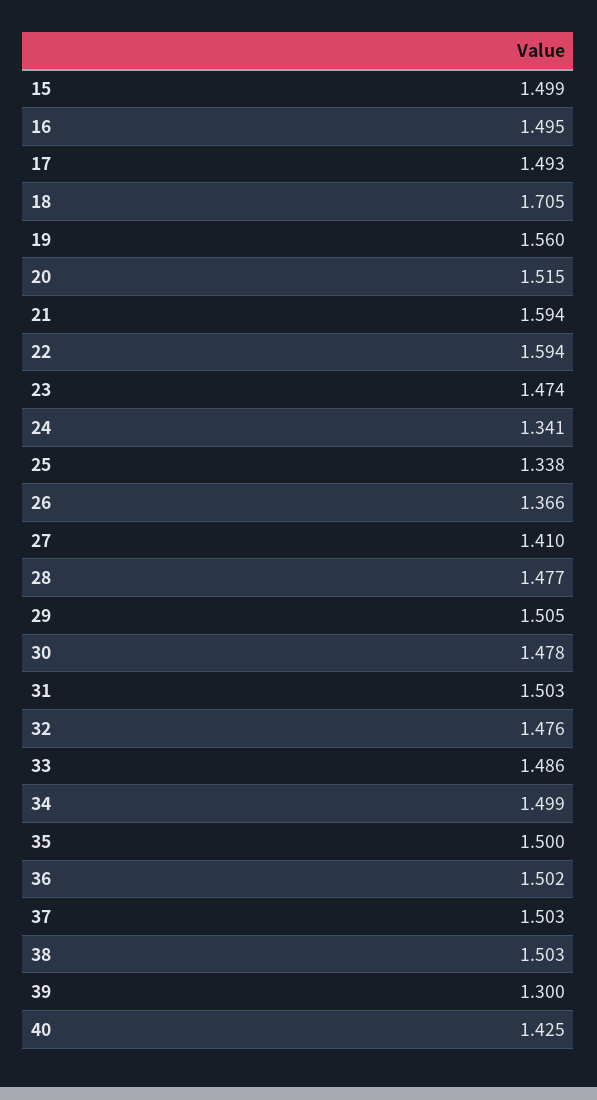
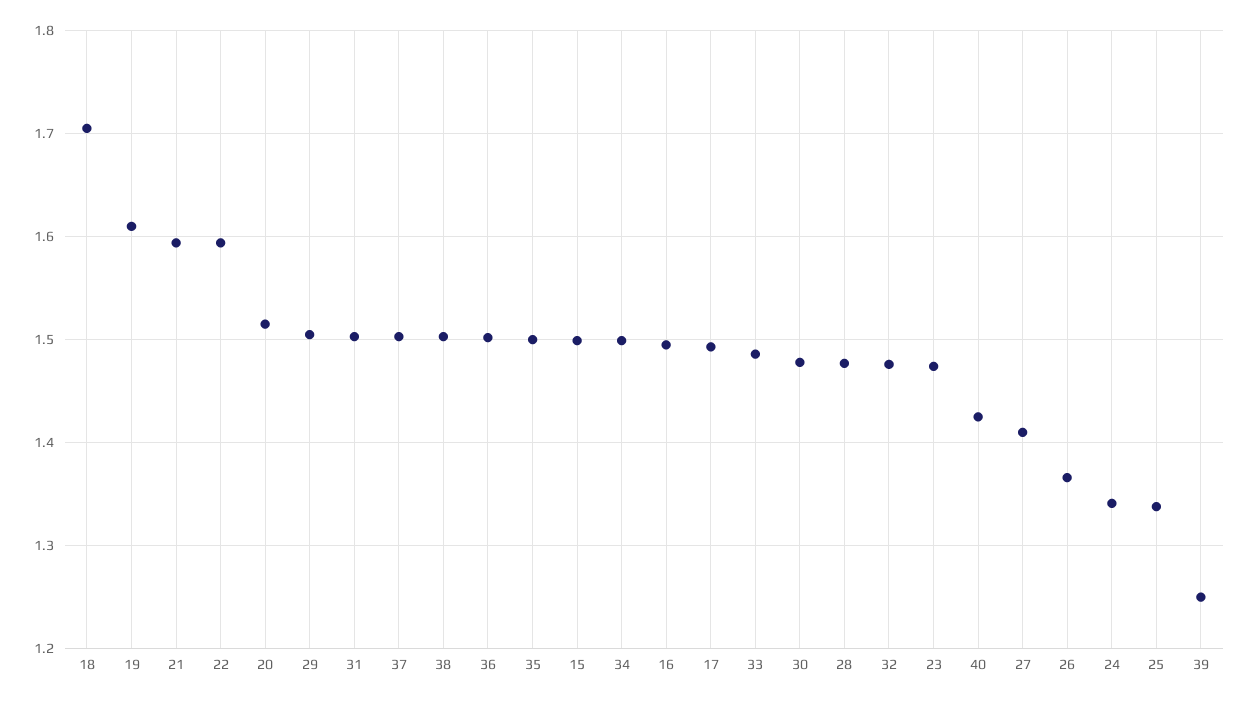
  {
    "15": 1.499,
    "16": 1.495,
    "17": 1.493,
    "18": 1.705,
-   "19": 1.56,
+   "19": 1.61,
    "20": 1.515,
    "21": 1.594,
    "22": 1.594,
    "23": 1.474,
    "24": 1.341,
    "25": 1.338,
    "26": 1.366,
    "27": 1.41,
    "28": 1.477,
    "29": 1.505,
    "30": 1.478,
    "31": 1.503,
    "32": 1.476,
    "33": 1.486,
    "34": 1.499,
    "35": 1.5,
    "36": 1.502,
    "37": 1.503,
    "38": 1.503,
-   "39": 1.3,
+   "39": 1.25,
    "40": 1.425
  }

